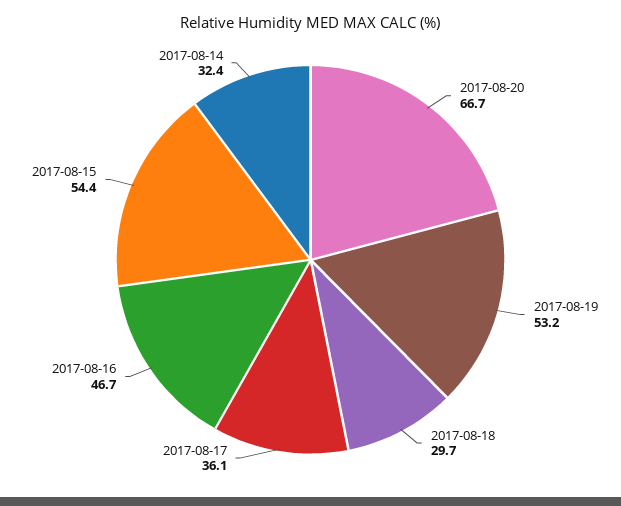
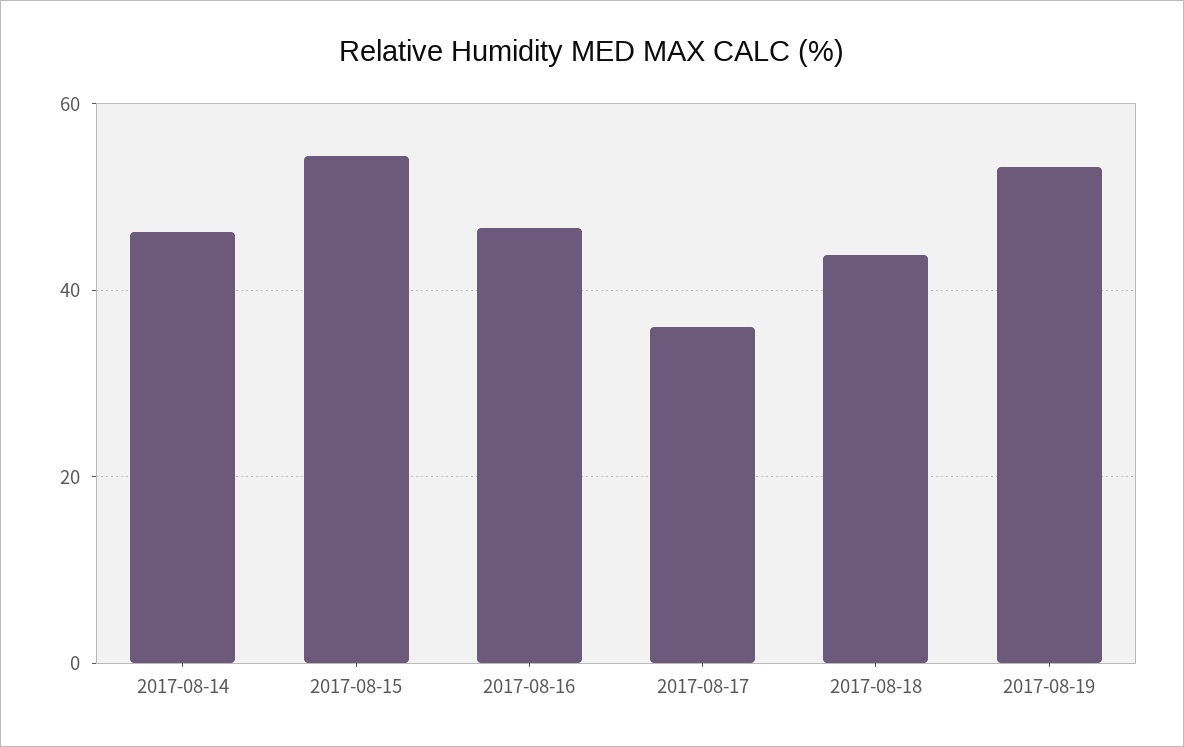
  {
-   "2017-08-20": 66.7,
    "2017-08-19": 53.2,
-   "2017-08-18": 29.7,
+   "2017-08-18": 44,
    "2017-08-17": 36.1,
    "2017-08-16": 46.7,
    "2017-08-15": 54.4,
-   "2017-08-14": 32.4
+   "2017-08-14": 46
  }

